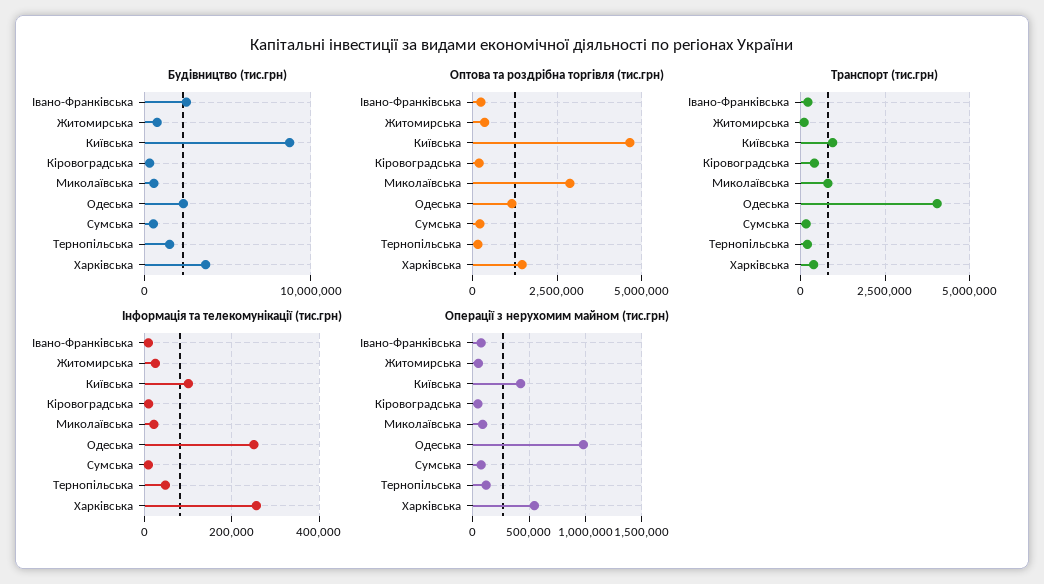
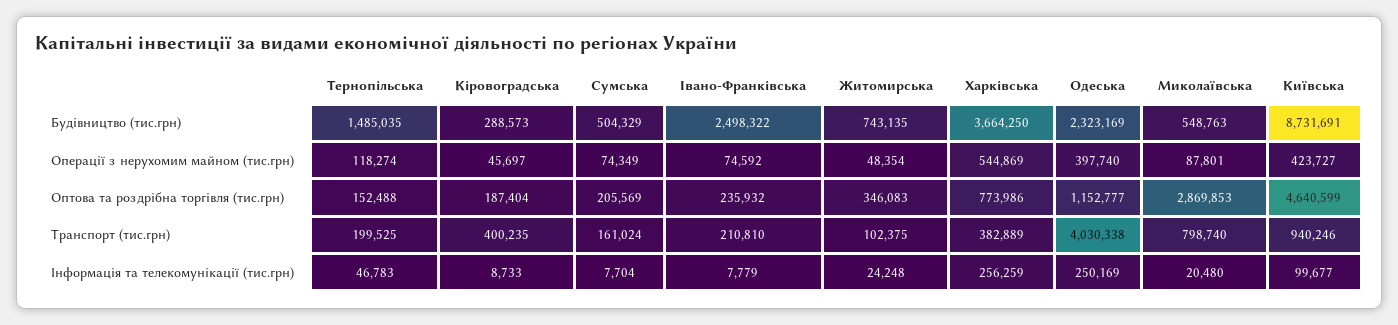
  {
    "Будівництво (тис.грн)": {
      "Iвано-Франківська": 2498322,
      "Житомирська": 743135,
      "Київська": 8731691,
      "Кіровоградська": 288573,
      "Миколаївська": 548763,
      "Одеська": 2323169,
      "Сумська": 504329,
      "Тернопільська": 1485035,
      "Харківська": 3664250
    },
    "Оптова та роздрібна торгівля (тис.грн)": {
      "Iвано-Франківська": 235932,
      "Житомирська": 346083,
      "Київська": 4640599,
      "Кіровоградська": 187404,
      "Миколаївська": 2869853,
      "Одеська": 1152777,
      "Сумська": 205569,
      "Тернопільська": 152488,
-     "Харківська": 1500000
+     "Харківська": 773986
    },
    "Транспорт (тис.грн)": {
      "Iвано-Франківська": 210810,
      "Житомирська": 102375,
      "Київська": 940246,
      "Кіровоградська": 400235,
      "Миколаївська": 798740,
      "Одеська": 4030338,
      "Сумська": 161024,
      "Тернопільська": 199525,
      "Харківська": 382889
    },
    "Інформація та телекомунікації (тис.грн)": {
      "Iвано-Франківська": 7779,
      "Житомирська": 24248,
      "Київська": 99677,
      "Кіровоградська": 8733,
      "Миколаївська": 20480,
      "Одеська": 250169,
      "Сумська": 7704,
      "Тернопільська": 46783,
      "Харківська": 256259
    },
    "Операції з нерухомим майном (тис.грн)": {
      "Iвано-Франківська": 74592,
      "Житомирська": 48354,
      "Київська": 423727,
      "Кіровоградська": 45697,
      "Миколаївська": 87801,
-     "Одеська": 1000000,
+     "Одеська": 397740,
      "Сумська": 74349,
      "Тернопільська": 118274,
      "Харківська": 544869
    }
  }

